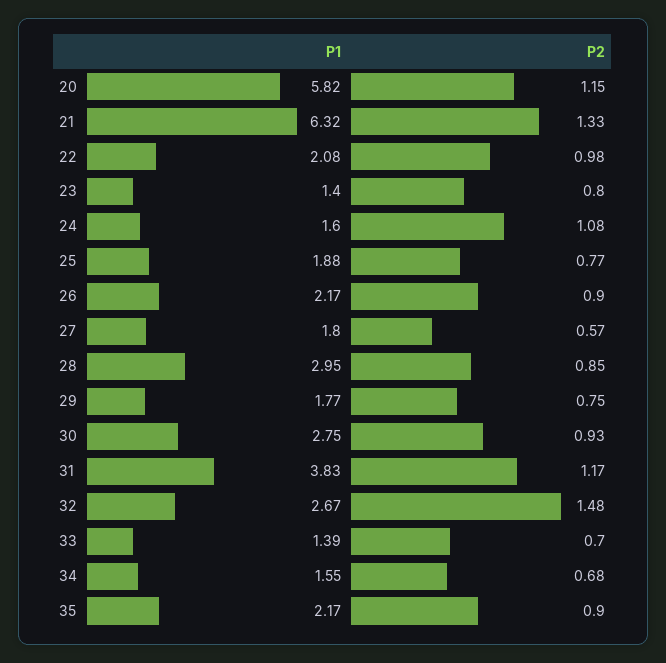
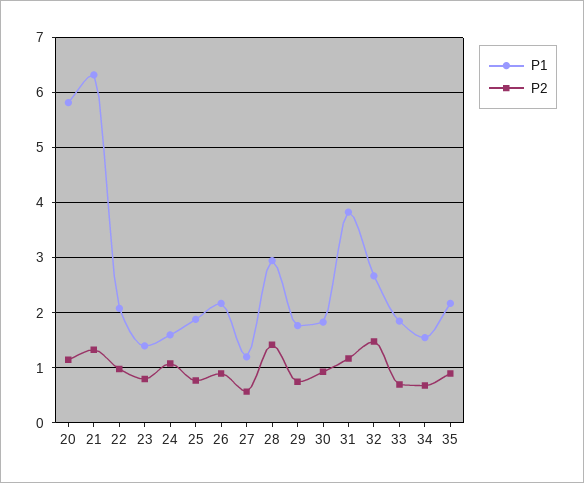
  {
    "P1": {
      "20": 5.82,
      "21": 6.32,
      "22": 2.08,
      "23": 1.4,
      "24": 1.6,
      "25": 1.88,
      "26": 2.17,
-     "27": 1.8,
+     "27": 1.2,
      "28": 2.95,
      "29": 1.77,
-     "30": 2.75,
+     "30": 1.8,
      "31": 3.83,
      "32": 2.67,
-     "33": 1.39,
+     "33": 1.8,
      "34": 1.55,
      "35": 2.17
    },
    "P2": {
      "20": 1.15,
      "21": 1.33,
      "22": 0.98,
      "23": 0.8,
      "24": 1.08,
      "25": 0.77,
      "26": 0.9,
      "27": 0.57,
-     "28": 0.85,
+     "28": 1.4,
      "29": 0.75,
      "30": 0.93,
      "31": 1.17,
      "32": 1.48,
      "33": 0.7,
      "34": 0.68,
      "35": 0.9
    }
  }

